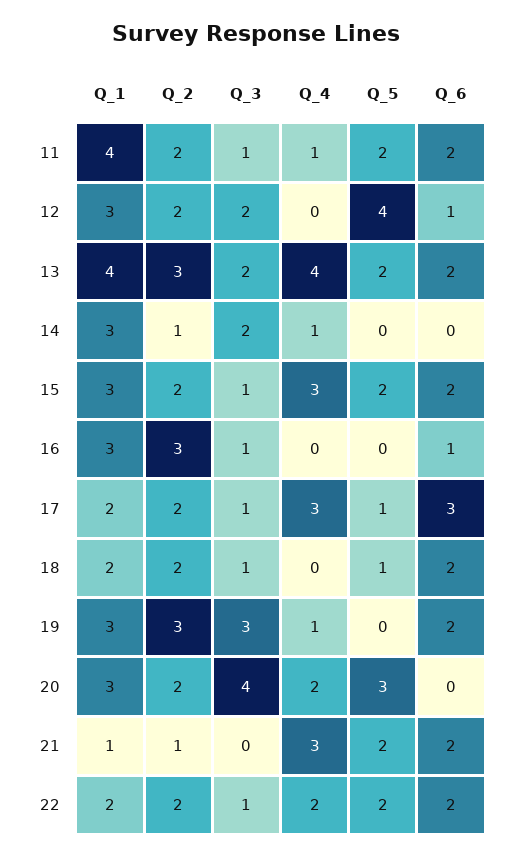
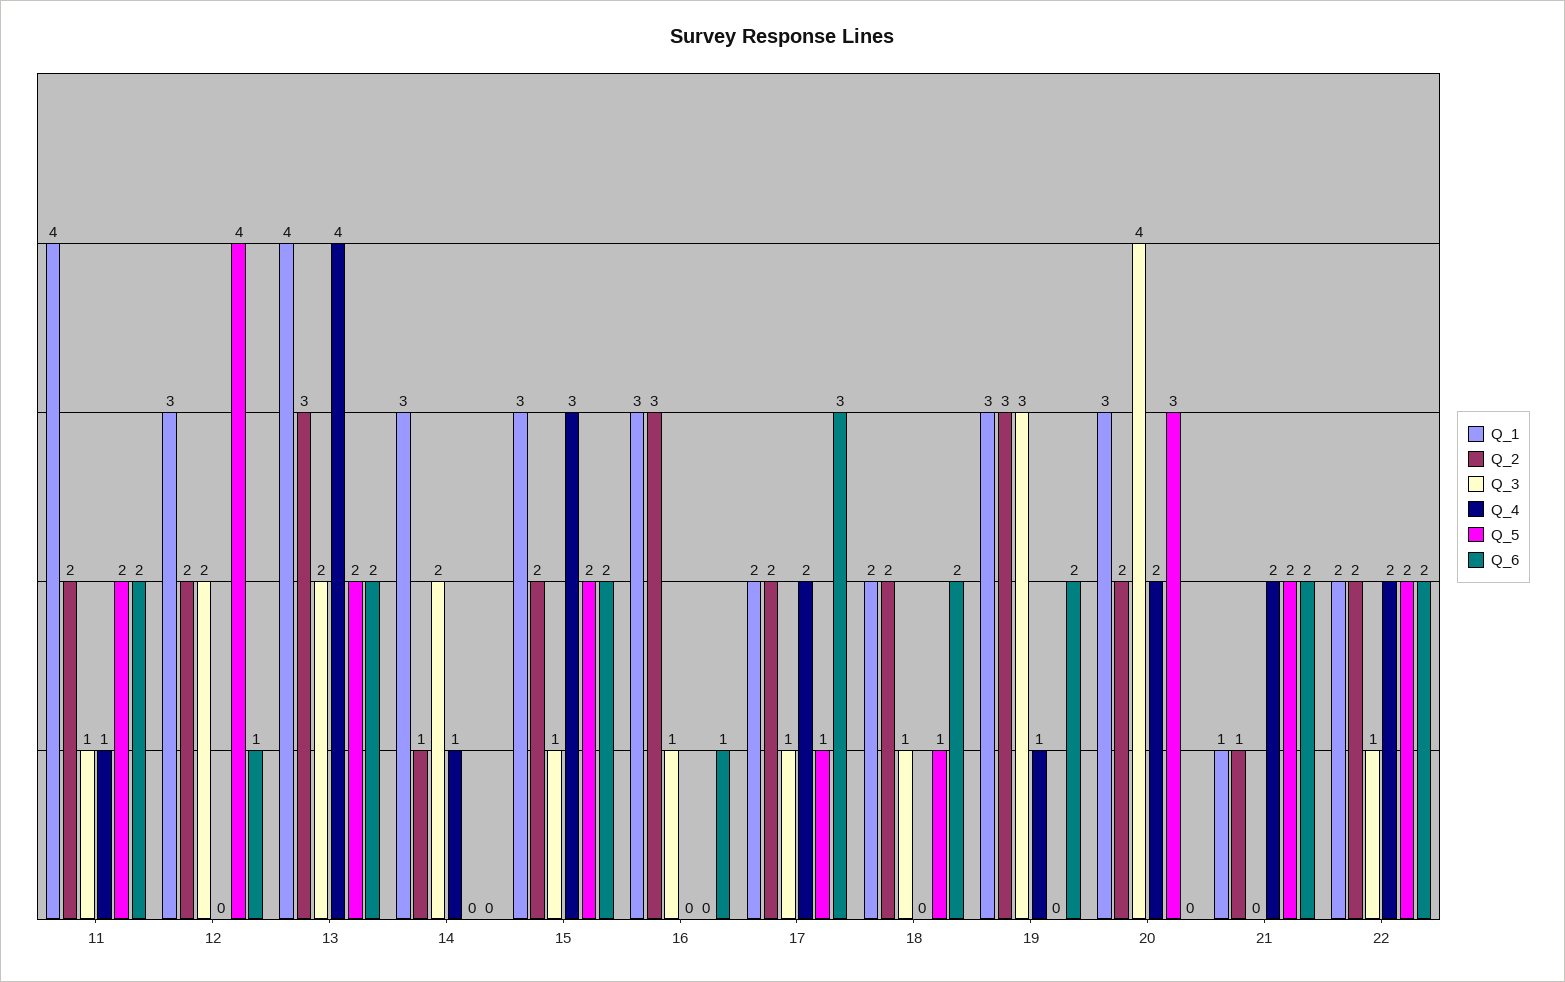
  {
    "Q_1": {
      "11": 4,
      "12": 3,
      "13": 4,
      "14": 3,
      "15": 3,
      "16": 3,
      "17": 2,
      "18": 2,
      "19": 3,
      "20": 3,
      "21": 1,
      "22": 2
    },
    "Q_2": {
      "11": 2,
      "12": 2,
      "13": 3,
      "14": 1,
      "15": 2,
      "16": 3,
      "17": 2,
      "18": 2,
      "19": 3,
      "20": 2,
      "21": 1,
      "22": 2
    },
    "Q_3": {
      "11": 1,
      "12": 2,
      "13": 2,
      "14": 2,
      "15": 1,
      "16": 1,
      "17": 1,
      "18": 1,
      "19": 3,
      "20": 4,
      "21": 0,
      "22": 1
    },
    "Q_4": {
      "11": 1,
      "12": 0,
      "13": 4,
      "14": 1,
      "15": 3,
      "16": 0,
-     "17": 3,
+     "17": 2,
      "18": 0,
      "19": 1,
      "20": 2,
-     "21": 3,
+     "21": 2,
      "22": 2
    },
    "Q_5": {
      "11": 2,
      "12": 4,
      "13": 2,
      "14": 0,
      "15": 2,
      "16": 0,
      "17": 1,
      "18": 1,
      "19": 0,
      "20": 3,
      "21": 2,
      "22": 2
    },
    "Q_6": {
      "11": 2,
      "12": 1,
      "13": 2,
      "14": 0,
      "15": 2,
      "16": 1,
      "17": 3,
      "18": 2,
      "19": 2,
      "20": 0,
      "21": 2,
      "22": 2
    }
  }

